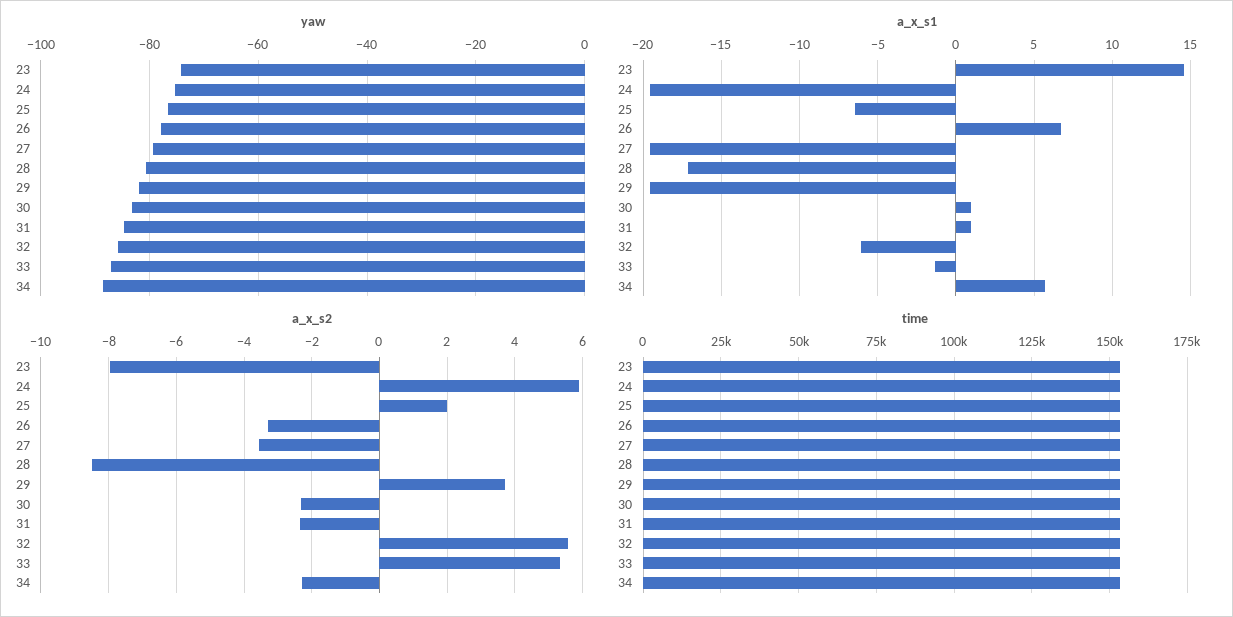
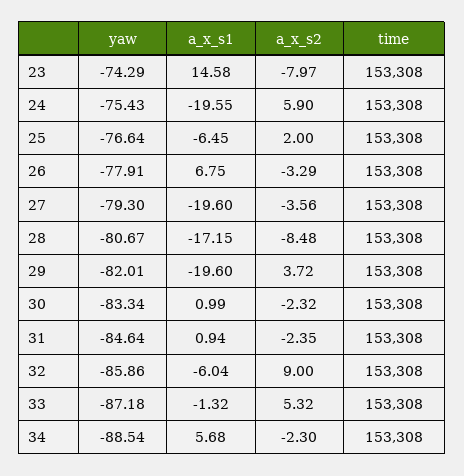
  {
    "yaw": {
      "23": -74.29,
      "24": -75.43,
      "25": -76.64,
      "26": -77.91,
      "27": -79.3,
      "28": -80.67,
      "29": -82.01,
      "30": -83.34,
      "31": -84.64,
      "32": -85.86,
      "33": -87.18,
      "34": -88.54
    },
    "a_x_s1": {
      "23": 14.58,
      "24": -19.55,
      "25": -6.45,
      "26": 6.75,
      "27": -19.6,
      "28": -17.15,
      "29": -19.6,
      "30": 0.99,
      "31": 0.94,
      "32": -6.04,
      "33": -1.32,
      "34": 5.68
    },
    "a_x_s2": {
      "23": -7.97,
      "24": 5.9,
      "25": 2,
      "26": -3.29,
      "27": -3.56,
      "28": -8.48,
      "29": 3.72,
      "30": -2.32,
      "31": -2.35,
-     "32": 5.6,
+     "32": 9,
      "33": 5.32,
      "34": -2.3
    },
    "time": {
      "23": 153308,
      "24": 153308,
      "25": 153308,
      "26": 153308,
      "27": 153308,
      "28": 153308,
      "29": 153308,
      "30": 153308,
      "31": 153308,
      "32": 153308,
      "33": 153308,
      "34": 153308
    }
  }

